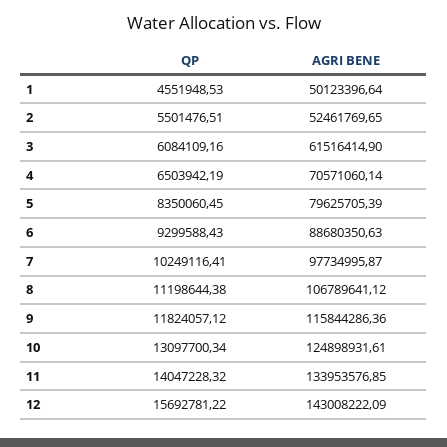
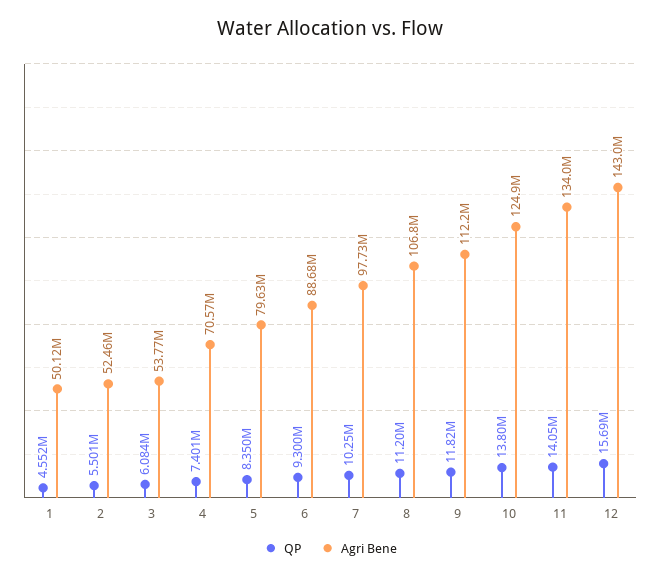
  {
    "QP": {
      "1": 4551948.53,
      "2": 5501476.51,
      "3": 6084109.16,
-     "4": 6503942.19,
+     "4": 7401000,
      "5": 8350060.45,
      "6": 9299588.43,
      "7": 10249116.41,
      "8": 11198644.38,
      "9": 11824057.12,
-     "10": 13097700.34,
+     "10": 13800000,
      "11": 14047228.32,
      "12": 15692781.22
    },
    "AGRI BENE": {
      "1": 50123396.64,
      "2": 52461769.65,
-     "3": 61516414.9,
+     "3": 53770000,
      "4": 70571060.14,
      "5": 79625705.39,
      "6": 88680350.63,
      "7": 97734995.87,
      "8": 106789641.12,
-     "9": 115844286.36,
+     "9": 112200000,
      "10": 124898931.61,
      "11": 133953576.85,
      "12": 143008222.09
    }
  }

